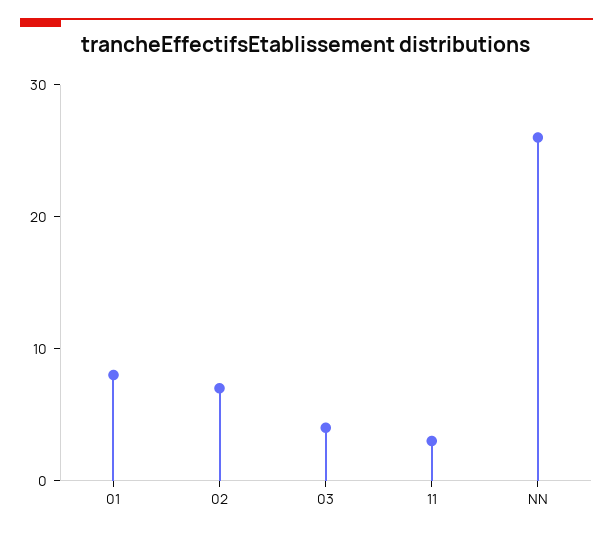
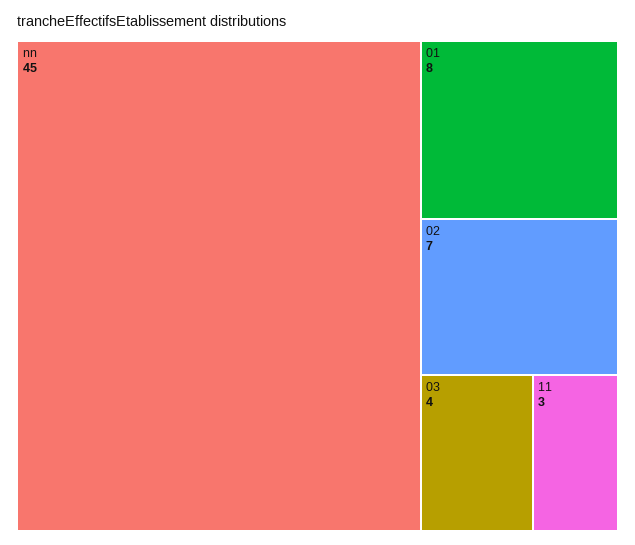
  {
    "01": 8,
    "02": 7,
    "03": 4,
    "11": 3,
-   "NN": 26
+   "NN": 45
  }

